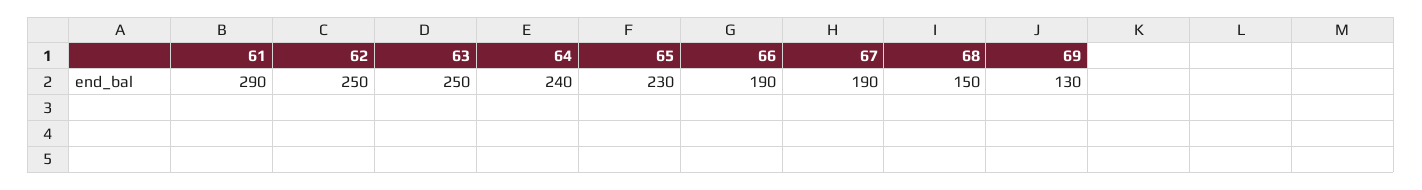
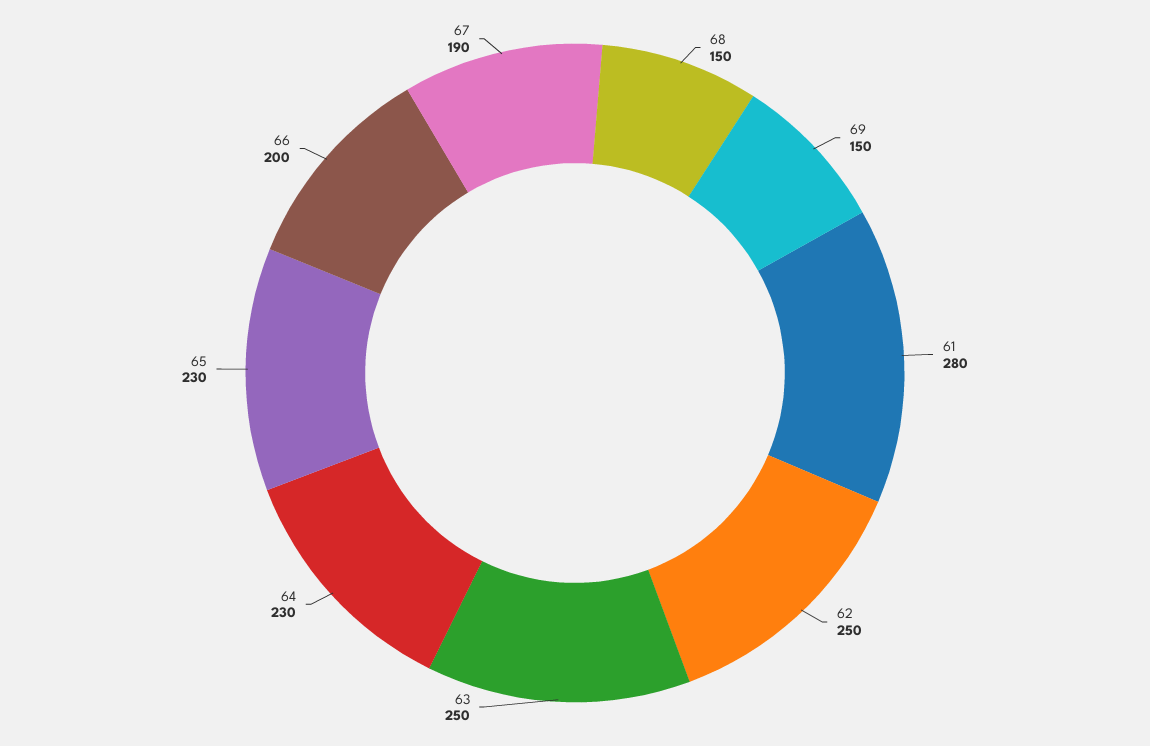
  {
-   "61": 290,
+   "61": 280,
    "62": 250,
    "63": 250,
-   "64": 240,
+   "64": 230,
    "65": 230,
-   "66": 190,
+   "66": 200,
    "67": 190,
    "68": 150,
-   "69": 130
+   "69": 150
  }

